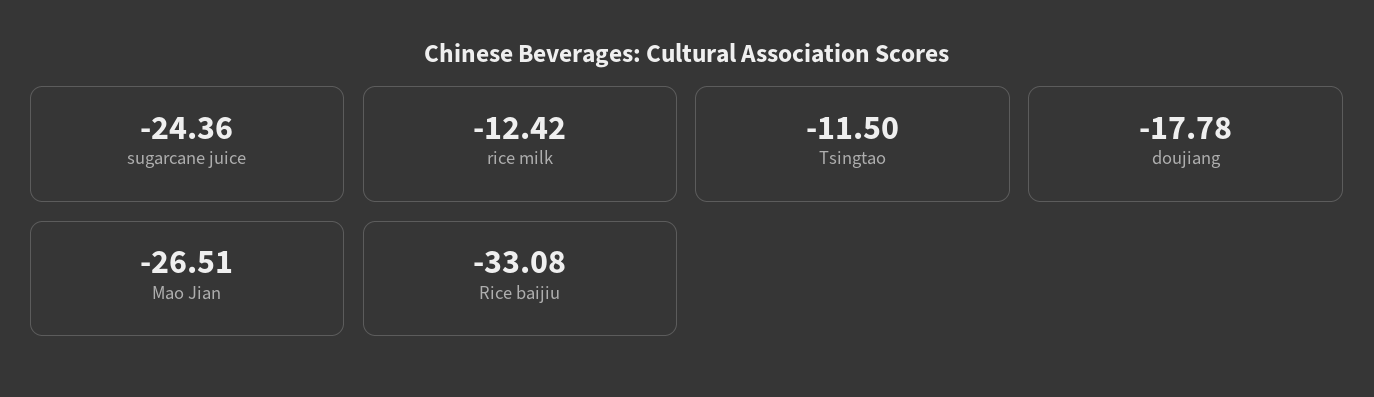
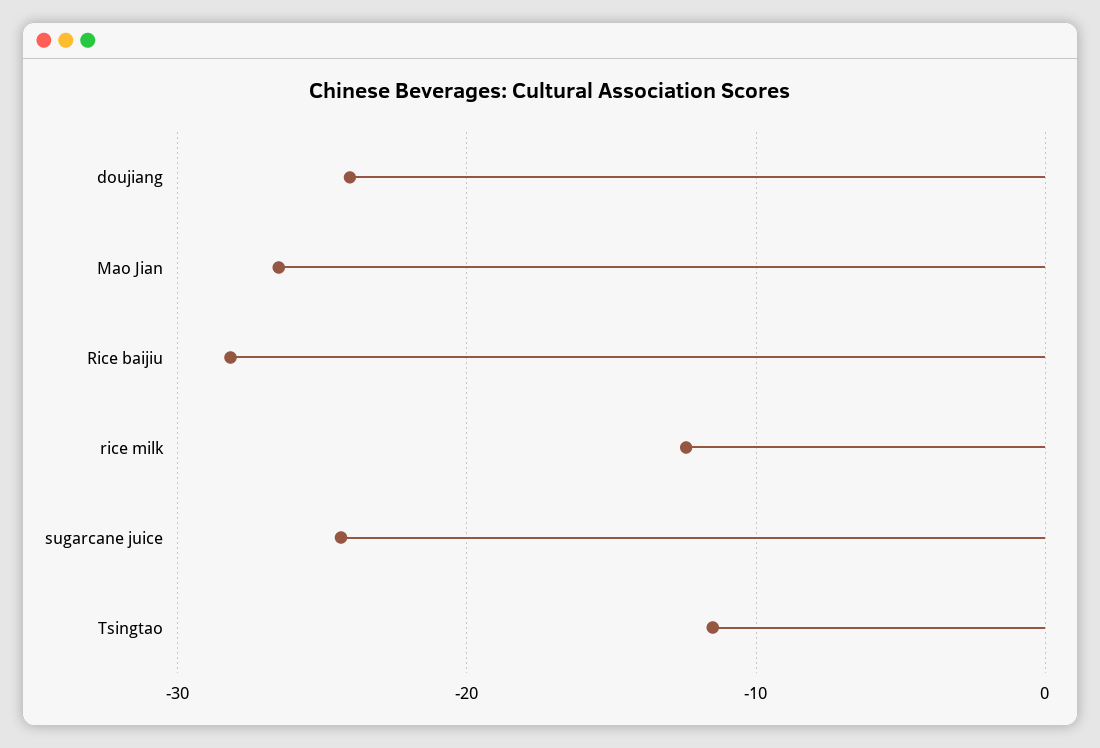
  {
    "sugarcane juice": -24.36,
    "rice milk": -12.42,
    "Tsingtao": -11.5,
-   "doujiang": -17.78,
+   "doujiang": -24,
    "Mao Jian": -26.51,
-   "Rice baijiu": -33.08
+   "Rice baijiu": -28
  }

